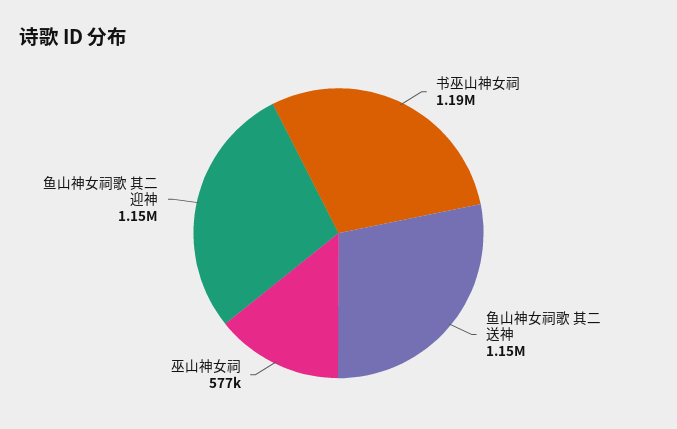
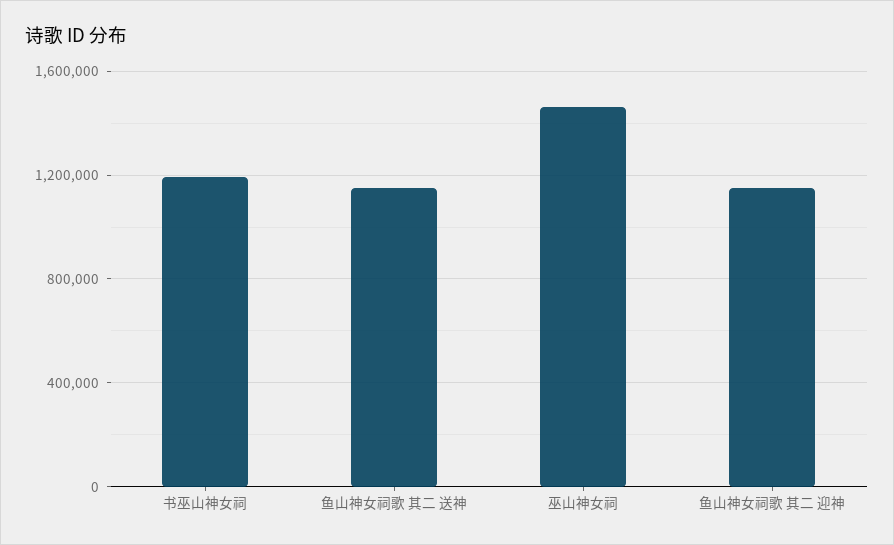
  {
    "书巫山神女祠": 1190000,
    "鱼山神女祠歌 其二 送神": 1150000,
-   "巫山神女祠": 577000,
+   "巫山神女祠": 1450000,
    "鱼山神女祠歌 其二 迎神": 1150000
  }

